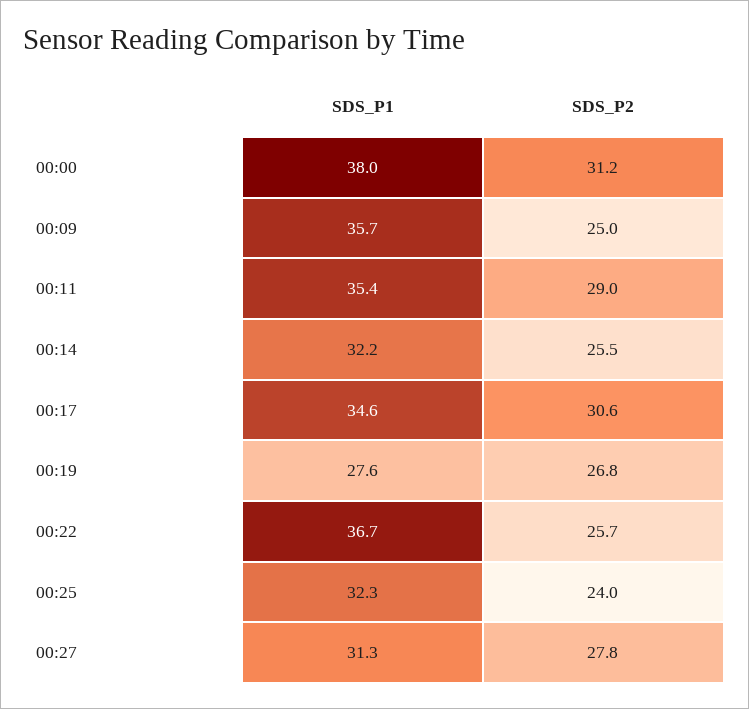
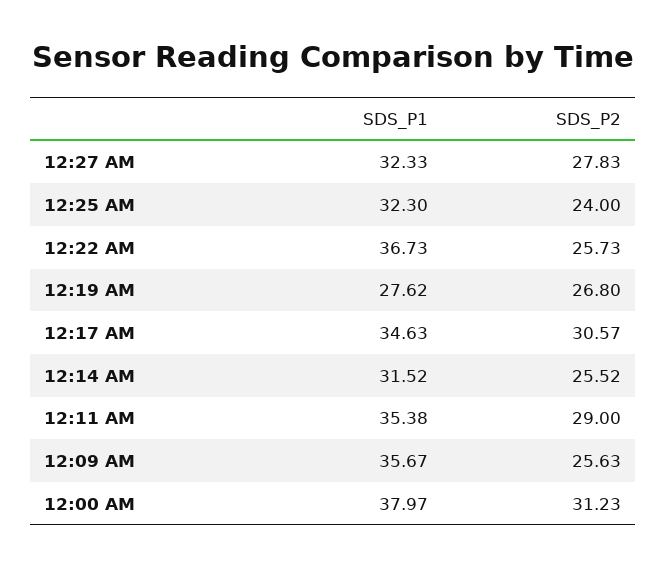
  {
    "SDS_P1": {
      "00:00": 37.97,
      "00:09": 35.67,
      "00:11": 35.38,
-     "00:14": 32.2,
+     "00:14": 31.52,
      "00:17": 34.63,
      "00:19": 27.62,
      "00:22": 36.73,
      "00:25": 32.3,
-     "00:27": 31.3
+     "00:27": 32.33
    },
    "SDS_P2": {
      "00:00": 31.23,
-     "00:09": 25,
+     "00:09": 25.63,
      "00:11": 29,
      "00:14": 25.52,
      "00:17": 30.57,
      "00:19": 26.8,
      "00:22": 25.73,
      "00:25": 24,
      "00:27": 27.83
    }
  }

